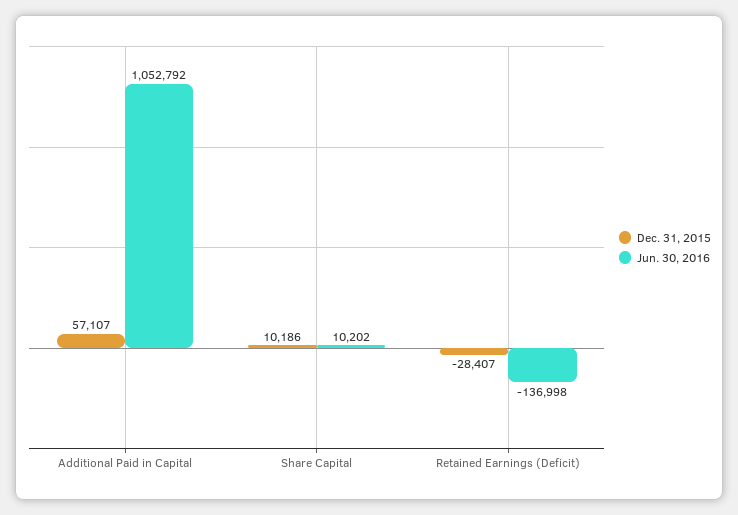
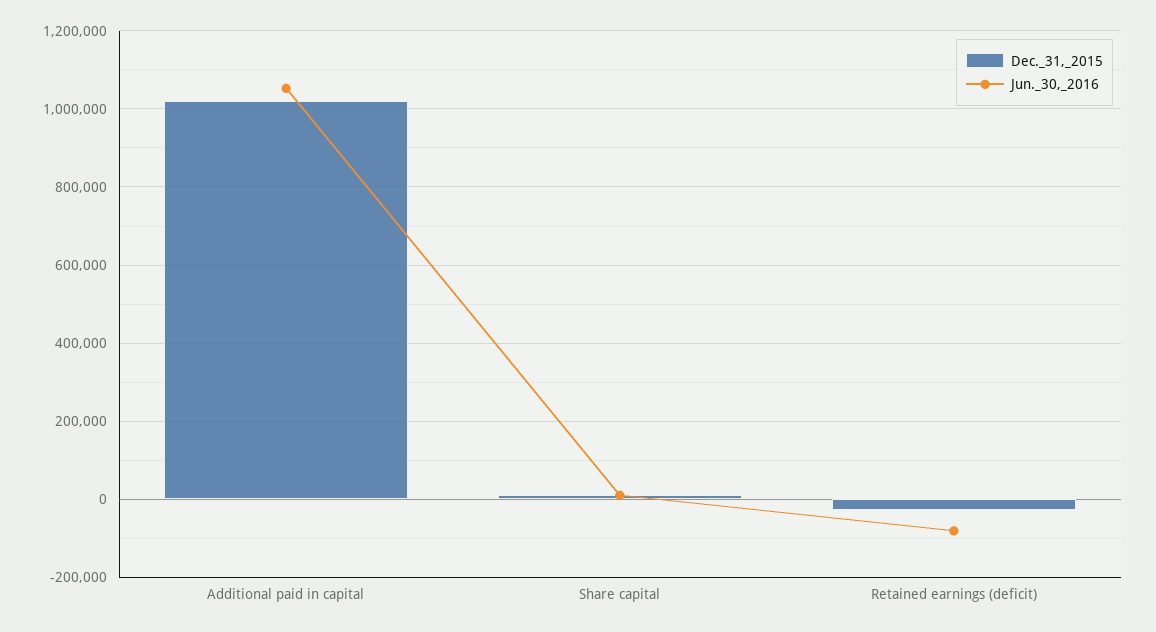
  {
    "Dec. 31, 2015": {
-     "Additional Paid in Capital": 57107,
+     "Additional Paid in Capital": 1020000,
      "Share Capital": 10186,
      "Retained Earnings (Deficit)": -28407
    },
    "Jun. 30, 2016": {
      "Additional Paid in Capital": 1052792,
      "Share Capital": 10202,
-     "Retained Earnings (Deficit)": -136998
+     "Retained Earnings (Deficit)": -80000
    }
  }

